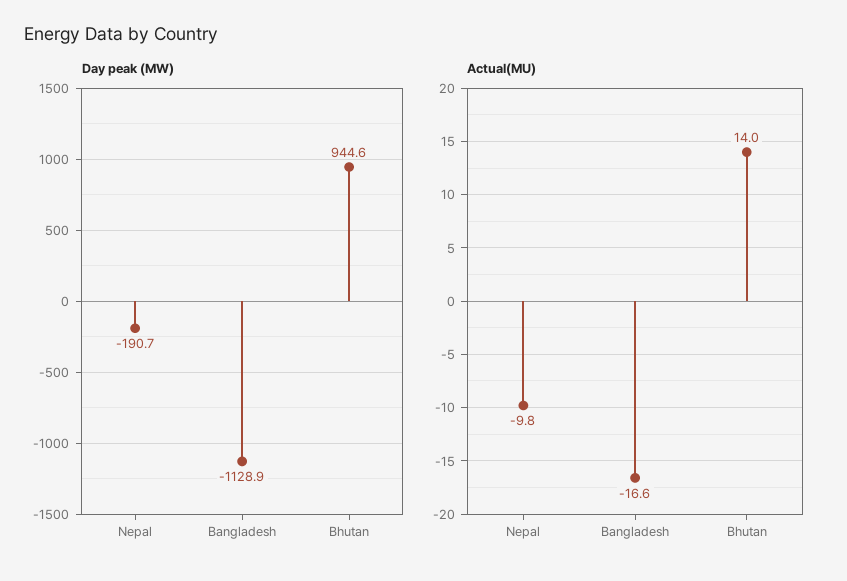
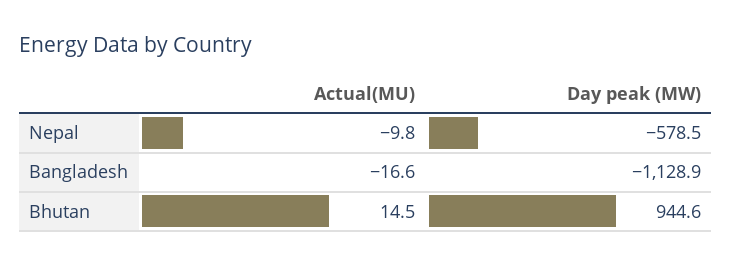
  {
    "Day peak (MW)": {
-     "Nepal": -190.7,
+     "Nepal": -578.5,
      "Bangladesh": -1128.9,
      "Bhutan": 944.6
    },
    "Actual(MU)": {
      "Nepal": -9.8,
      "Bangladesh": -16.6,
-     "Bhutan": 14
+     "Bhutan": 14.5
    }
  }

